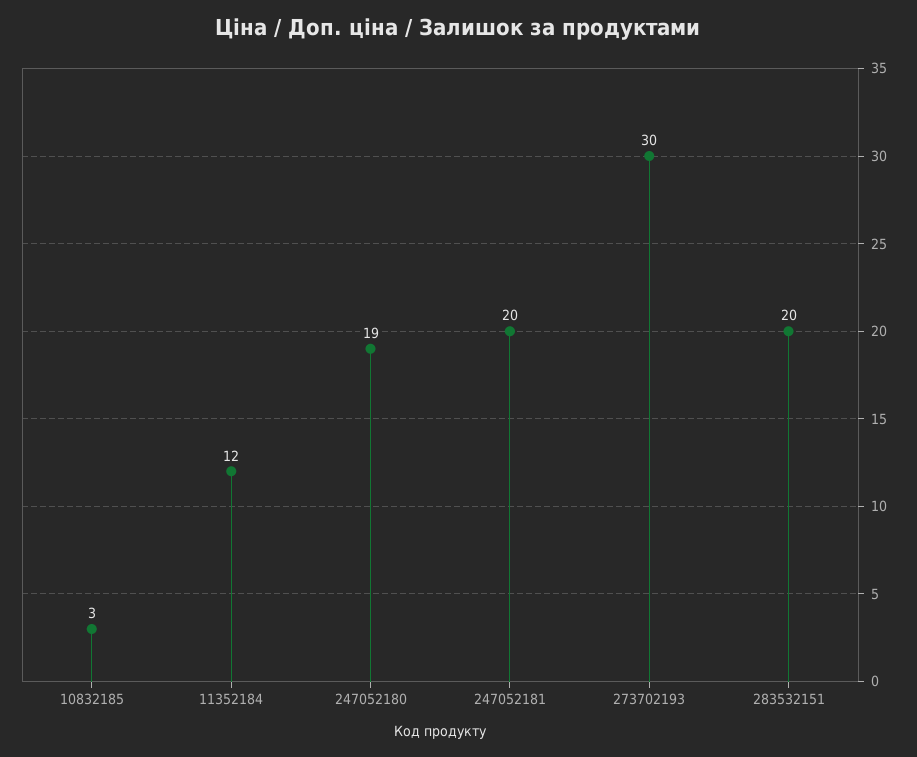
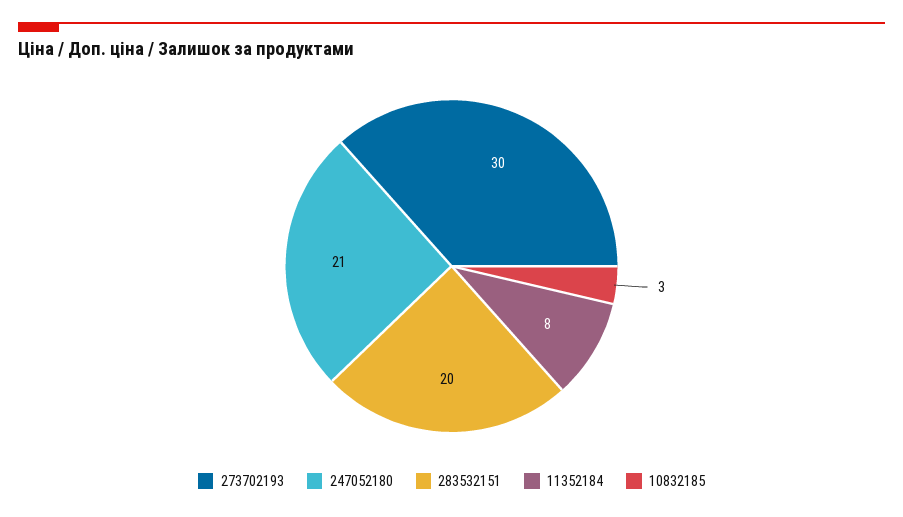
  {
    "10832185": 3,
-   "11352184": 12,
+   "11352184": 8,
-   "247052180": 19,
+   "247052180": 21,
-   "247052181": 20,
    "273702193": 30,
    "283532151": 20
  }

